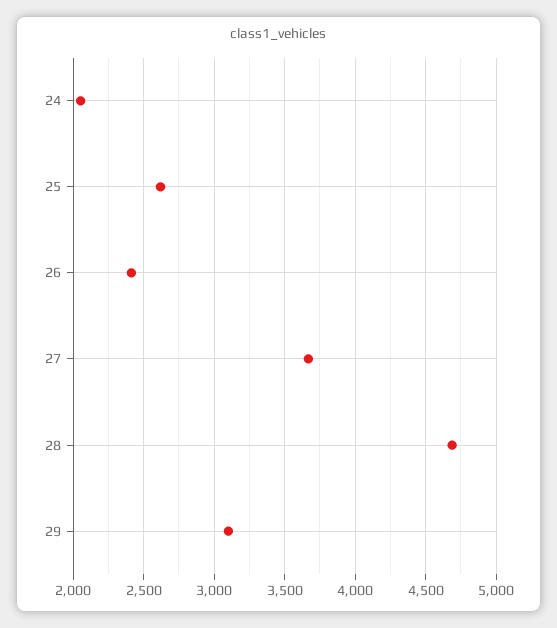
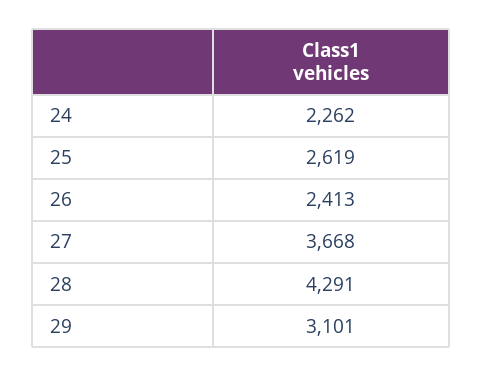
  {
-   "24": 2050,
+   "24": 2262,
    "25": 2619,
    "26": 2413,
    "27": 3668,
-   "28": 4700,
+   "28": 4291,
    "29": 3101
  }

